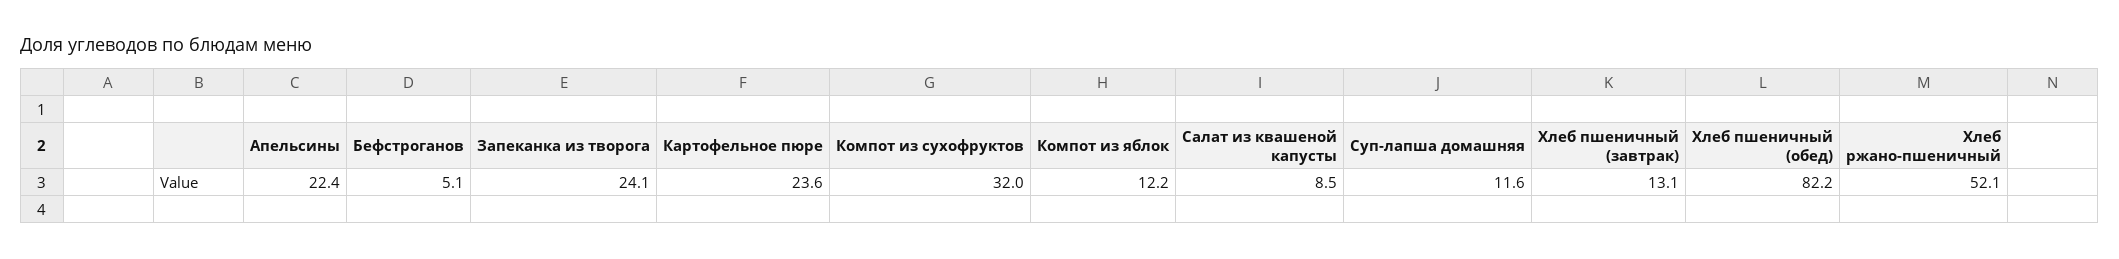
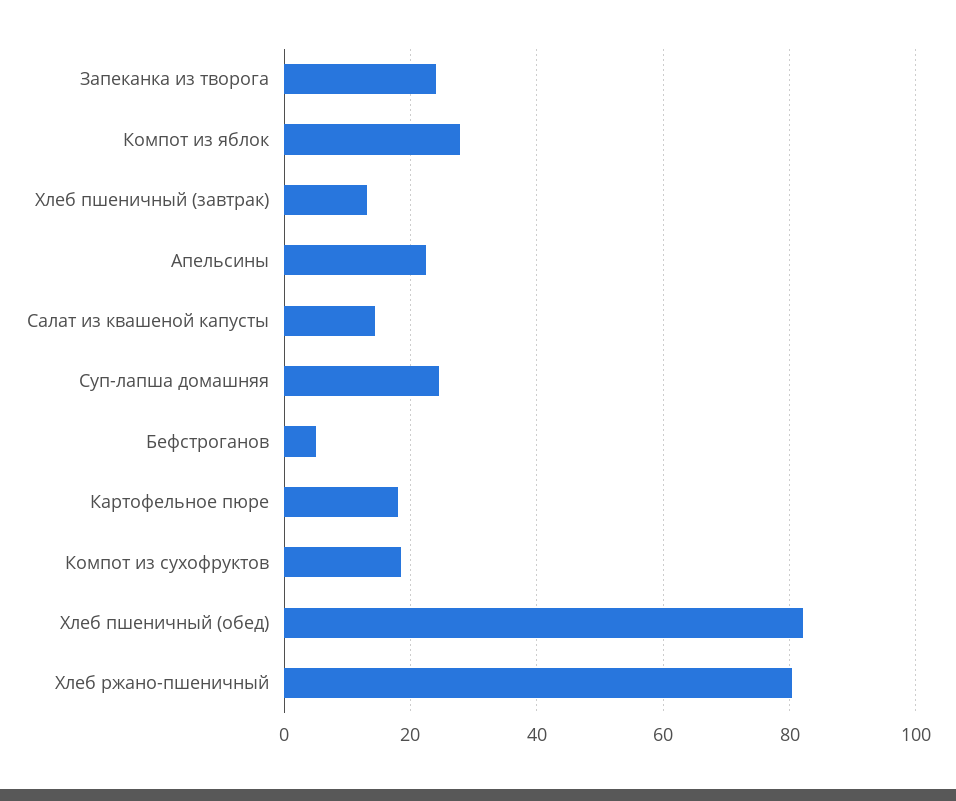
  {
    "Апельсины": 22.4,
    "Бефстроганов": 5.1,
    "Запеканка из творога": 24.1,
-   "Картофельное пюре": 23.6,
+   "Картофельное пюре": 18,
-   "Компот из сухофруктов": 32,
+   "Компот из сухофруктов": 18,
-   "Компот из яблок": 12.2,
+   "Компот из яблок": 28,
-   "Салат из квашеной капусты": 8.5,
+   "Салат из квашеной капусты": 14,
-   "Суп-лапша домашняя": 11.6,
+   "Суп-лапша домашняя": 24,
    "Хлеб пшеничный (завтрак)": 13.1,
    "Хлеб пшеничный (обед)": 82.2,
-   "Хлеб ржано-пшеничный": 52.1
+   "Хлеб ржано-пшеничный": 80
  }

